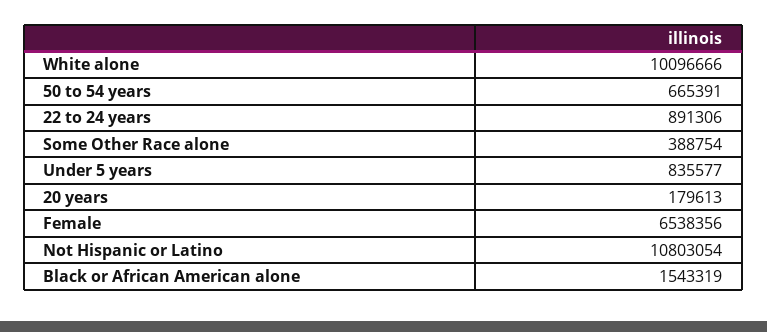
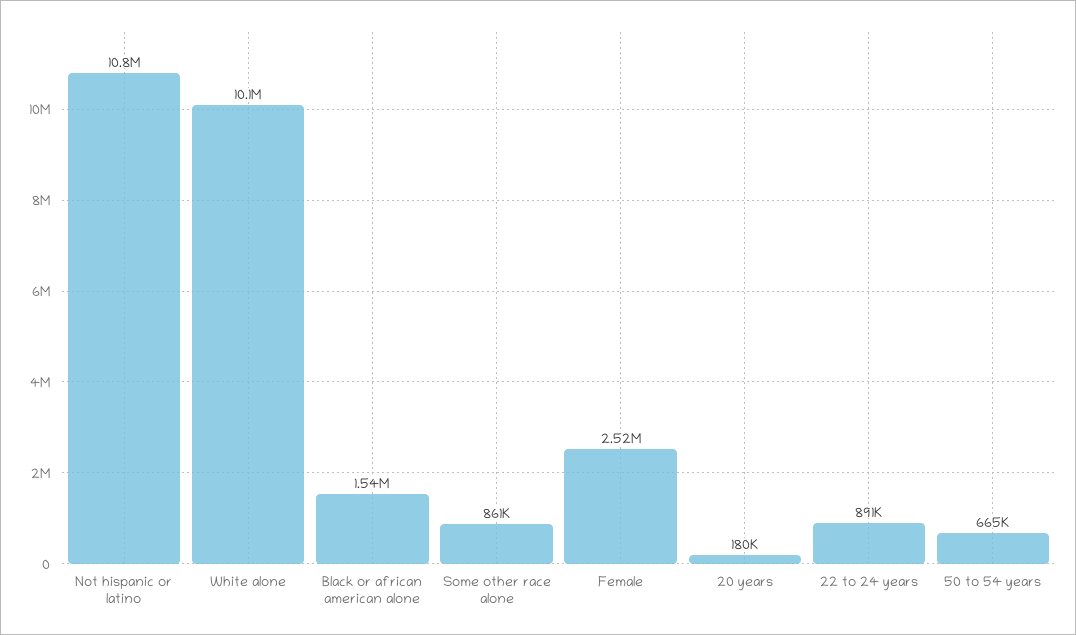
  {
    "White alone": 10096666,
    "50 to 54 years": 665391,
    "22 to 24 years": 891306,
-   "Some Other Race alone": 388754,
+   "Some Other Race alone": 861000,
-   "Under 5 years": 835577,
    "20 years": 179613,
-   "Female": 6538356,
+   "Female": 2520000,
    "Not Hispanic or Latino": 10803054,
    "Black or African American alone": 1543319
  }

